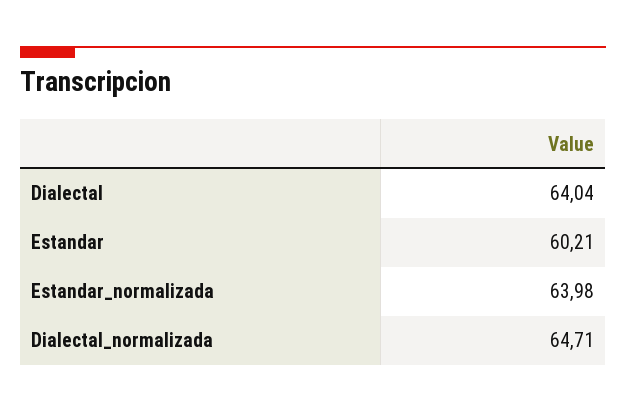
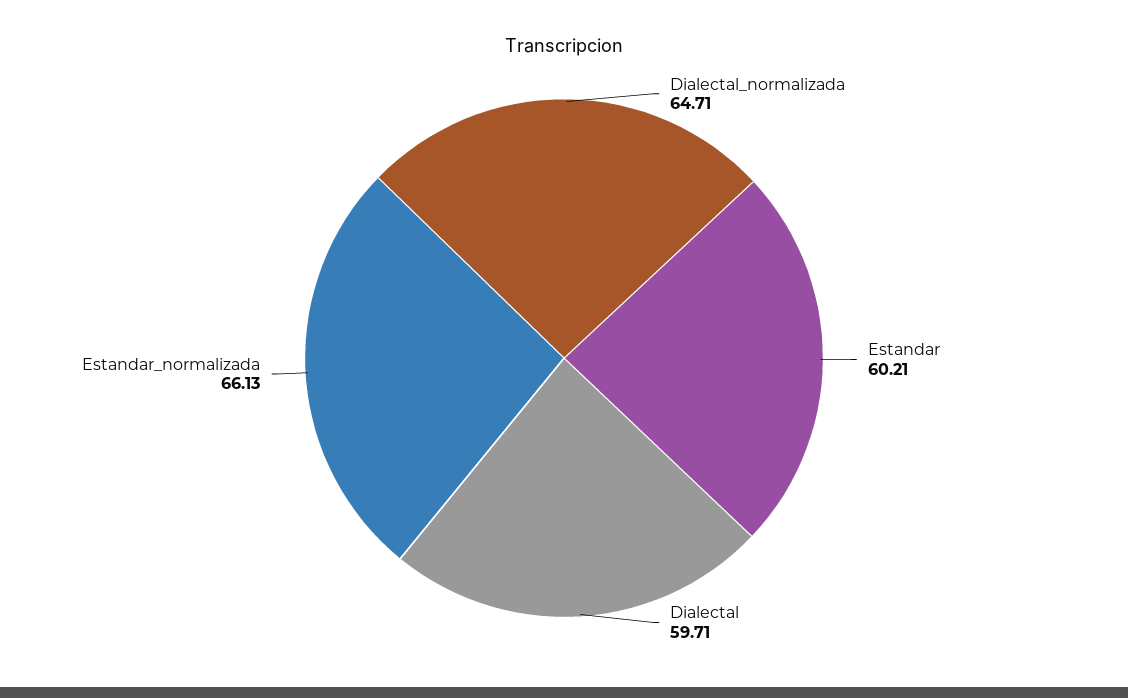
  {
-   "Dialectal": 64.04,
+   "Dialectal": 59.71,
    "Estandar": 60.21,
-   "Estandar_normalizada": 63.98,
+   "Estandar_normalizada": 66.13,
    "Dialectal_normalizada": 64.71
  }

